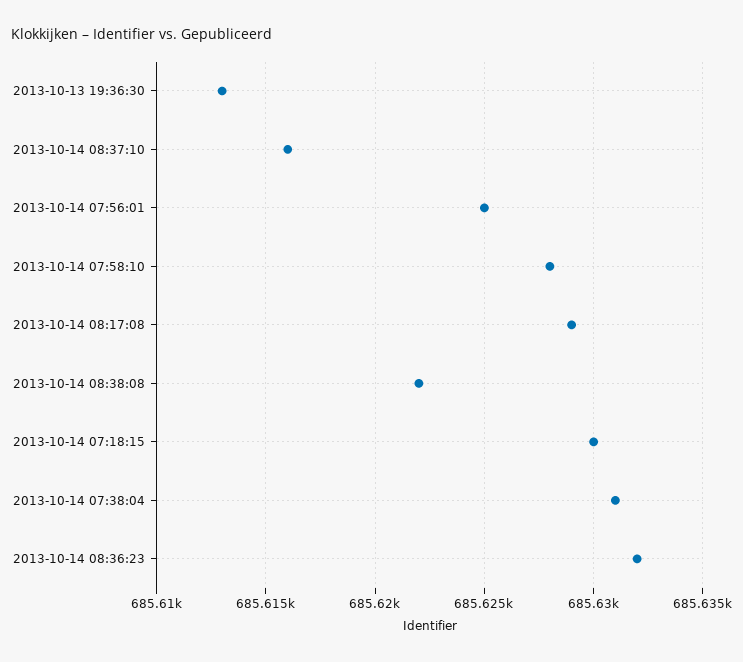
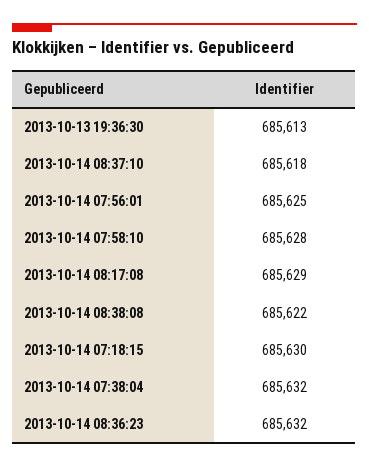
  {
    "2013-10-13 19:36:30": 685613,
-   "2013-10-14 08:37:10": 685616,
+   "2013-10-14 08:37:10": 685618,
    "2013-10-14 07:56:01": 685625,
    "2013-10-14 07:58:10": 685628,
    "2013-10-14 08:17:08": 685629,
    "2013-10-14 08:38:08": 685622,
    "2013-10-14 07:18:15": 685630,
-   "2013-10-14 07:38:04": 685631,
+   "2013-10-14 07:38:04": 685632,
    "2013-10-14 08:36:23": 685632
  }

